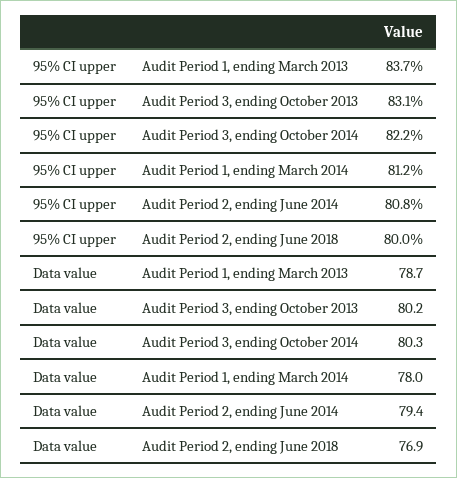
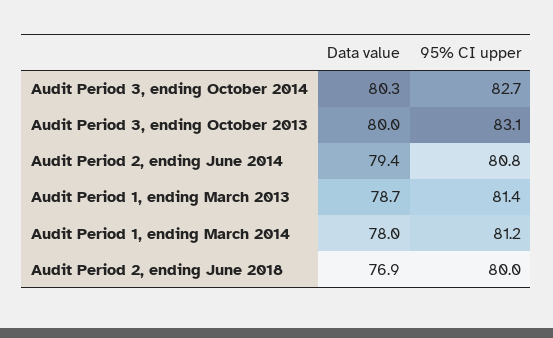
  {
    "95% CI upper": {
-     "Audit Period 1, ending March 2013": 83.7,
+     "Audit Period 1, ending March 2013": 81.4,
      "Audit Period 3, ending October 2013": 83.1,
-     "Audit Period 3, ending October 2014": 82.2,
+     "Audit Period 3, ending October 2014": 82.7,
      "Audit Period 1, ending March 2014": 81.2,
      "Audit Period 2, ending June 2014": 80.8,
      "Audit Period 2, ending June 2018": 80
    },
    "Data value": {
      "Audit Period 1, ending March 2013": 78.7,
-     "Audit Period 3, ending October 2013": 80.2,
+     "Audit Period 3, ending October 2013": 80,
      "Audit Period 3, ending October 2014": 80.3,
      "Audit Period 1, ending March 2014": 78,
      "Audit Period 2, ending June 2014": 79.4,
      "Audit Period 2, ending June 2018": 76.9
    }
  }

